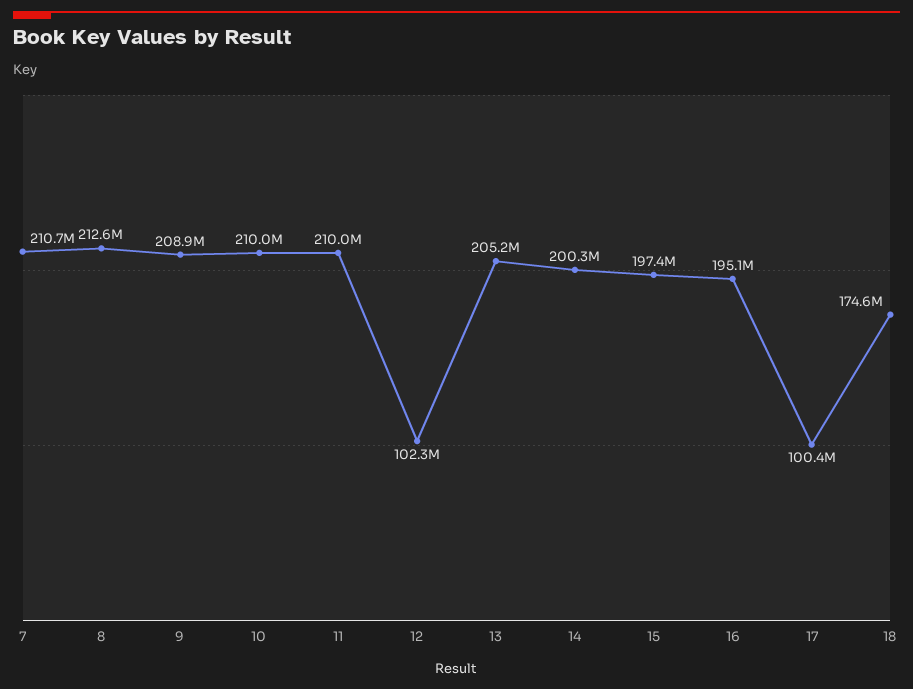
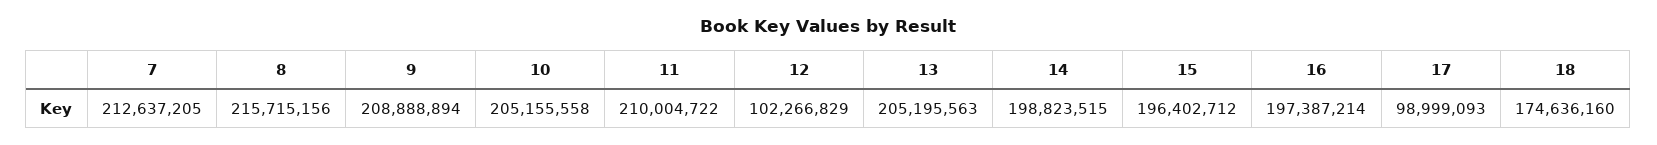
  {
-   "7": 210700000,
+   "7": 212637205,
-   "8": 212600000,
+   "8": 215715156,
    "9": 208888894,
-   "10": 210000000,
+   "10": 205155558,
    "11": 210004722,
    "12": 102266829,
    "13": 205195563,
-   "14": 200300000,
+   "14": 198823515,
-   "15": 197400000,
+   "15": 196402712,
-   "16": 195100000,
+   "16": 197387214,
-   "17": 100400000,
+   "17": 98999093,
    "18": 174636160
  }

